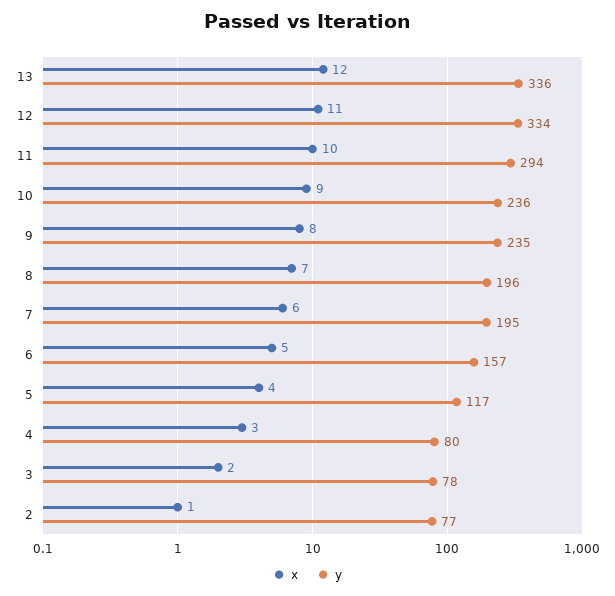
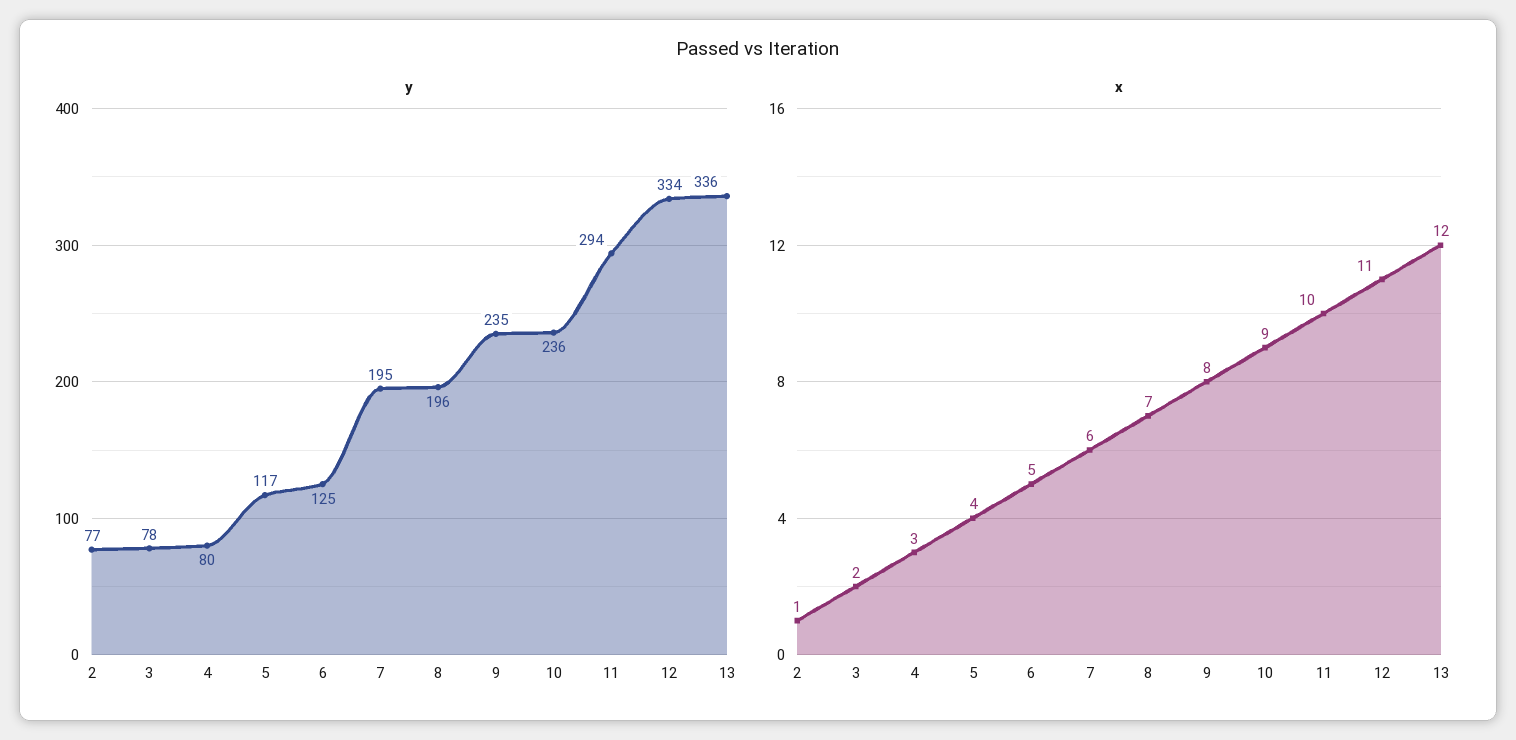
  {
    "x": {
      "13": 12,
      "12": 11,
      "11": 10,
      "10": 9,
      "9": 8,
      "8": 7,
      "7": 6,
      "6": 5,
      "5": 4,
      "4": 3,
      "3": 2,
      "2": 1
    },
    "y": {
      "13": 336,
      "12": 334,
      "11": 294,
      "10": 236,
      "9": 235,
      "8": 196,
      "7": 195,
-     "6": 157,
+     "6": 125,
      "5": 117,
      "4": 80,
      "3": 78,
      "2": 77
    }
  }

